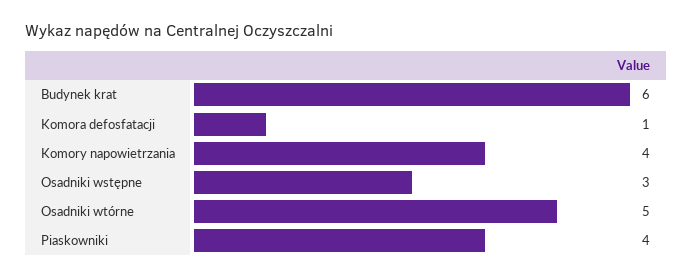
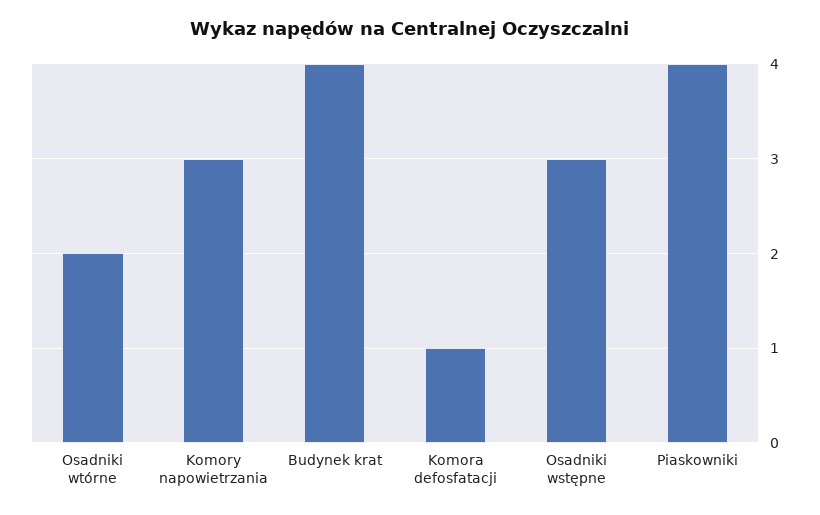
  {
-   "Budynek krat": 6,
+   "Budynek krat": 4,
    "Komora defosfatacji": 1,
-   "Komory napowietrzania": 4,
+   "Komory napowietrzania": 3,
    "Osadniki wstępne": 3,
-   "Osadniki wtórne": 5,
+   "Osadniki wtórne": 2,
    "Piaskowniki": 4
  }

